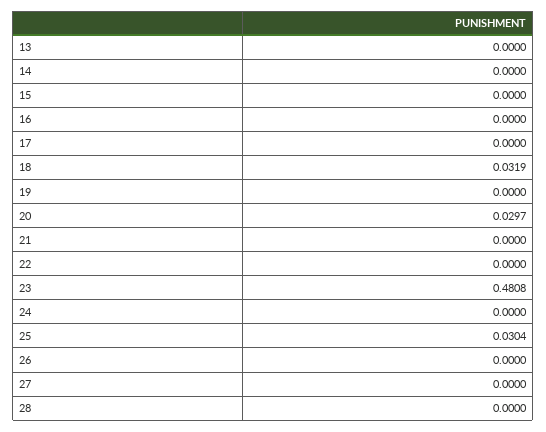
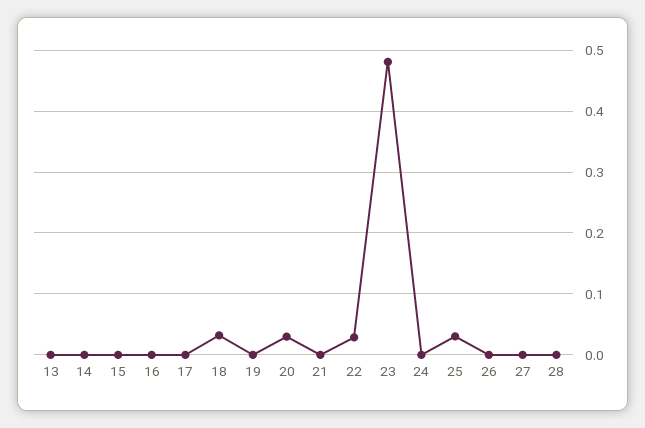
  {
    "13": 0,
    "14": 0,
    "15": 0,
    "16": 0,
    "17": 0,
    "18": 0.0319,
    "19": 0,
    "20": 0.0297,
    "21": 0,
-   "22": 0,
+   "22": 0.03,
    "23": 0.4808,
    "24": 0,
    "25": 0.0304,
    "26": 0,
    "27": 0,
    "28": 0
  }

